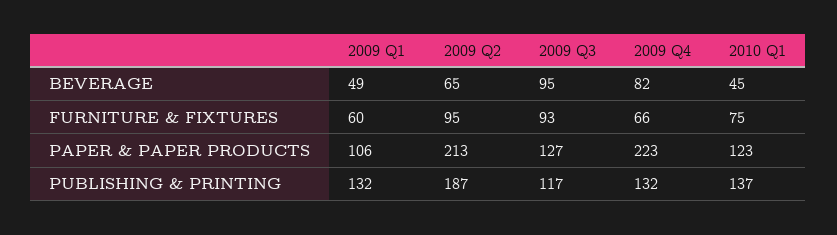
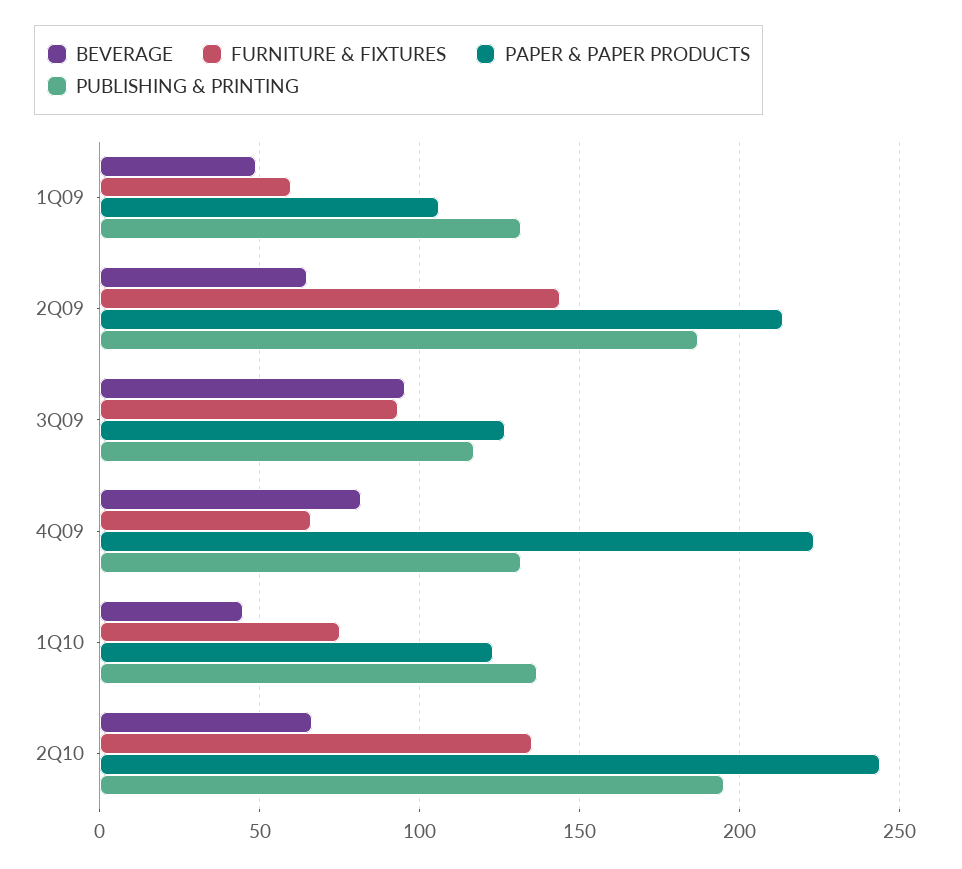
  {
    "BEVERAGE": {
      "2009 Q1": 49,
      "2009 Q2": 65,
      "2009 Q3": 95,
      "2009 Q4": 82,
-     "2010 Q1": 45
+     "2010 Q1": 45,
+     "2Q10": 65
    },
    "FURNITURE & FIXTURES": {
      "2009 Q1": 60,
-     "2009 Q2": 95,
+     "2009 Q2": 145,
      "2009 Q3": 93,
      "2009 Q4": 66,
-     "2010 Q1": 75
+     "2010 Q1": 75,
+     "2Q10": 135
    },
    "PAPER & PAPER PRODUCTS": {
      "2009 Q1": 106,
      "2009 Q2": 213,
      "2009 Q3": 127,
      "2009 Q4": 223,
-     "2010 Q1": 123
+     "2010 Q1": 123,
+     "2Q10": 245
    },
    "PUBLISHING & PRINTING": {
      "2009 Q1": 132,
      "2009 Q2": 187,
      "2009 Q3": 117,
      "2009 Q4": 132,
-     "2010 Q1": 137
+     "2010 Q1": 137,
+     "2Q10": 195
    }
  }

